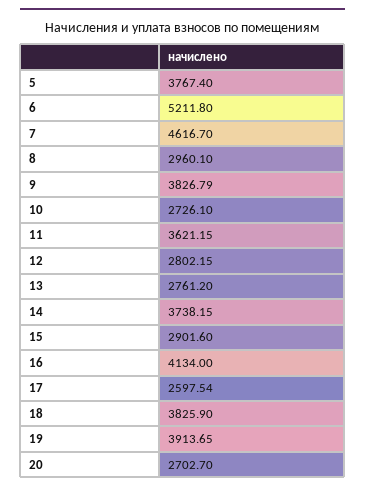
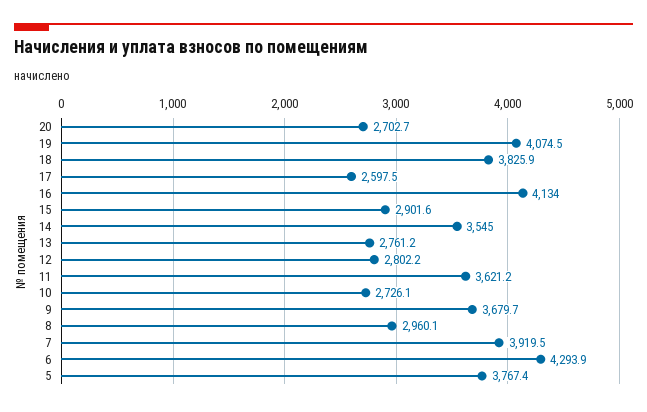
  {
    "5": 3767.4,
-   "6": 5211.8,
+   "6": 4293.9,
-   "7": 4616.7,
+   "7": 3919.5,
    "8": 2960.1,
-   "9": 3826.79,
+   "9": 3679.7,
    "10": 2726.1,
    "11": 3621.15,
    "12": 2802.15,
    "13": 2761.2,
-   "14": 3738.15,
+   "14": 3545,
    "15": 2901.6,
    "16": 4134,
    "17": 2597.54,
    "18": 3825.9,
-   "19": 3913.65,
+   "19": 4074.5,
    "20": 2702.7
  }

